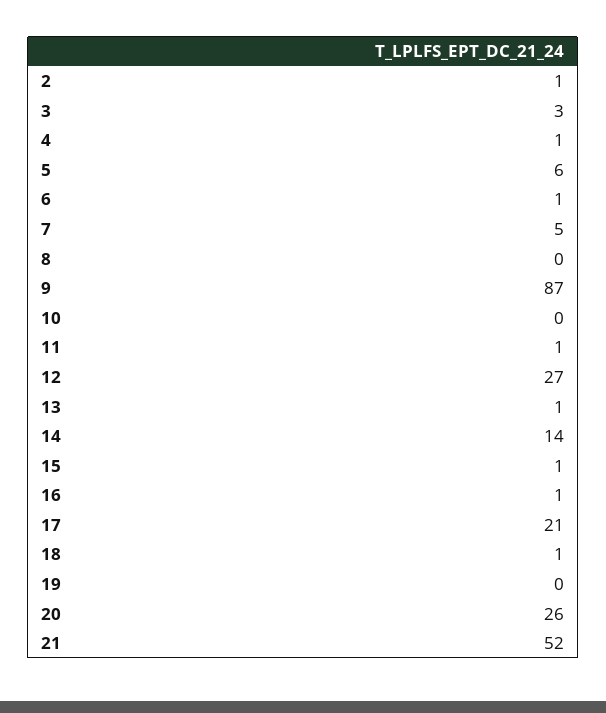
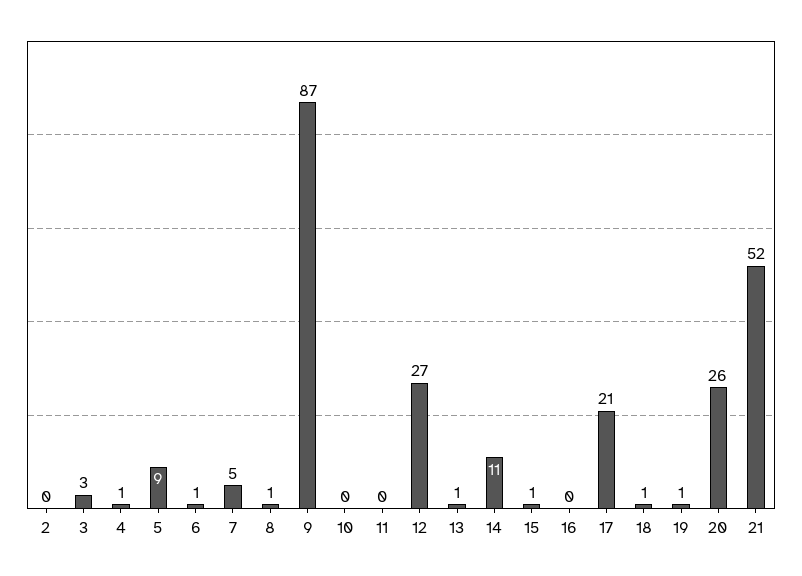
  {
-   "2": 1,
+   "2": 0,
    "3": 3,
    "4": 1,
-   "5": 6,
+   "5": 9,
    "6": 1,
    "7": 5,
-   "8": 0,
+   "8": 1,
    "9": 87,
    "10": 0,
-   "11": 1,
+   "11": 0,
    "12": 27,
    "13": 1,
-   "14": 14,
+   "14": 11,
    "15": 1,
-   "16": 1,
+   "16": 0,
    "17": 21,
    "18": 1,
-   "19": 0,
+   "19": 1,
    "20": 26,
    "21": 52
  }

